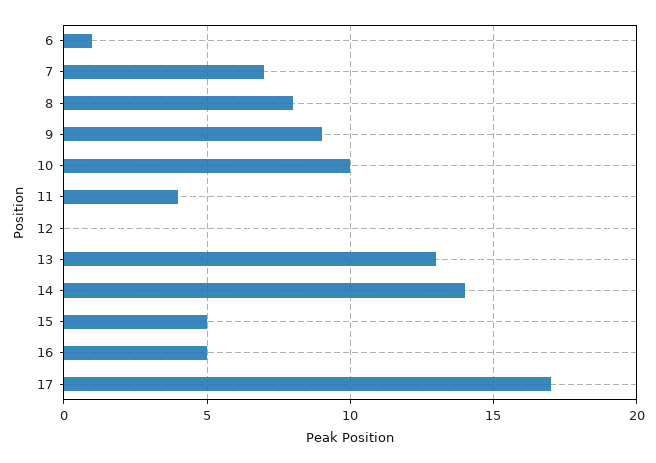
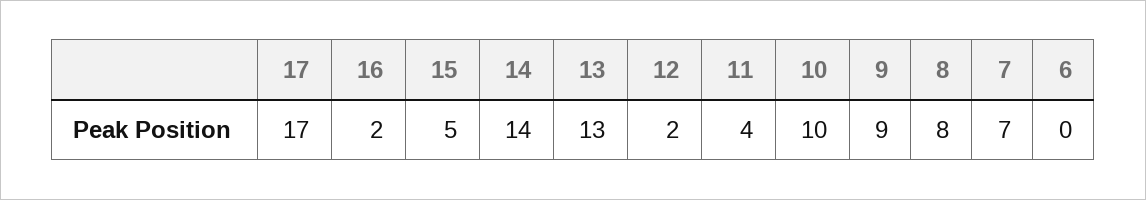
  {
-   "6": 1,
+   "6": 0,
    "7": 7,
    "8": 8,
    "9": 9,
    "10": 10,
    "11": 4,
-   "12": 0,
+   "12": 2,
    "13": 13,
    "14": 14,
    "15": 5,
-   "16": 5,
+   "16": 2,
    "17": 17
  }

